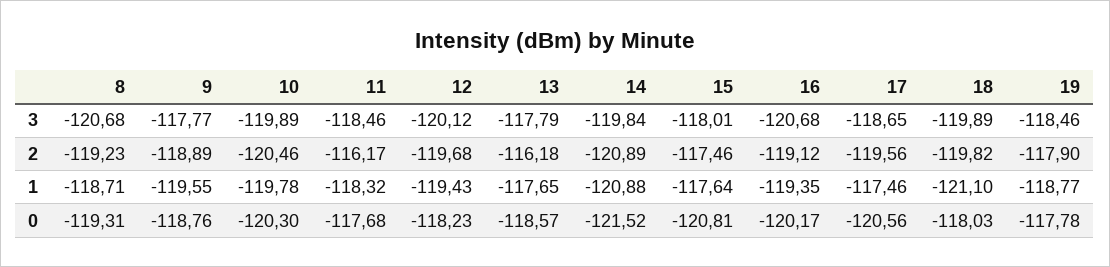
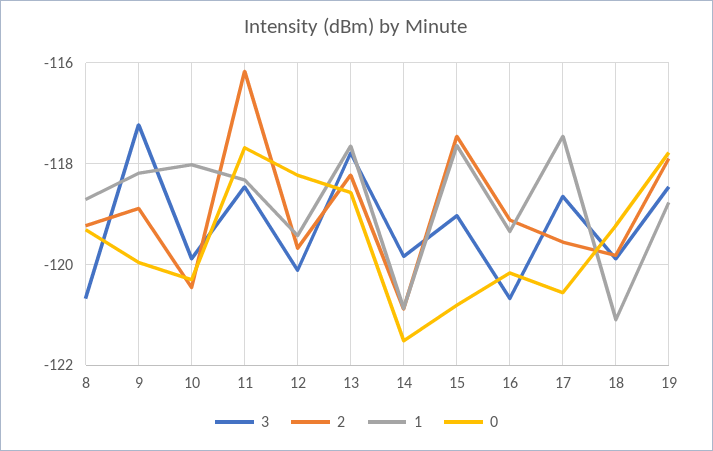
  {
    "3": {
      "8": -120.68,
-     "9": -117.77,
+     "9": -117.2,
      "10": -119.89,
      "11": -118.46,
      "12": -120.12,
      "13": -117.79,
      "14": -119.84,
-     "15": -118.01,
+     "15": -119,
      "16": -120.68,
      "17": -118.65,
      "18": -119.89,
      "19": -118.46
    },
    "2": {
      "8": -119.23,
      "9": -118.89,
      "10": -120.46,
      "11": -116.17,
      "12": -119.68,
-     "13": -116.18,
+     "13": -118.2,
      "14": -120.89,
      "15": -117.46,
      "16": -119.12,
      "17": -119.56,
      "18": -119.82,
      "19": -117.9
    },
    "1": {
      "8": -118.71,
-     "9": -119.55,
+     "9": -118.2,
-     "10": -119.78,
+     "10": -118,
      "11": -118.32,
      "12": -119.43,
      "13": -117.65,
      "14": -120.88,
      "15": -117.64,
      "16": -119.35,
      "17": -117.46,
      "18": -121.1,
      "19": -118.77
    },
    "0": {
      "8": -119.31,
-     "9": -118.76,
+     "9": -120,
      "10": -120.3,
      "11": -117.68,
      "12": -118.23,
      "13": -118.57,
      "14": -121.52,
      "15": -120.81,
      "16": -120.17,
      "17": -120.56,
-     "18": -118.03,
+     "18": -119.2,
      "19": -117.78
    }
  }

